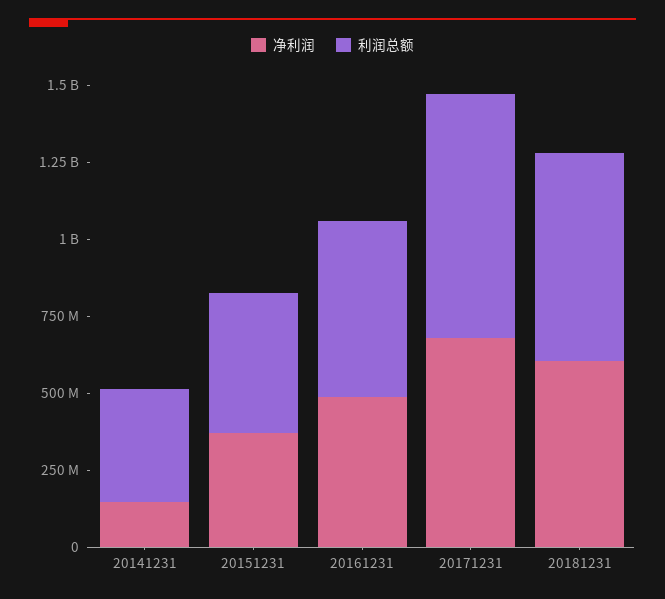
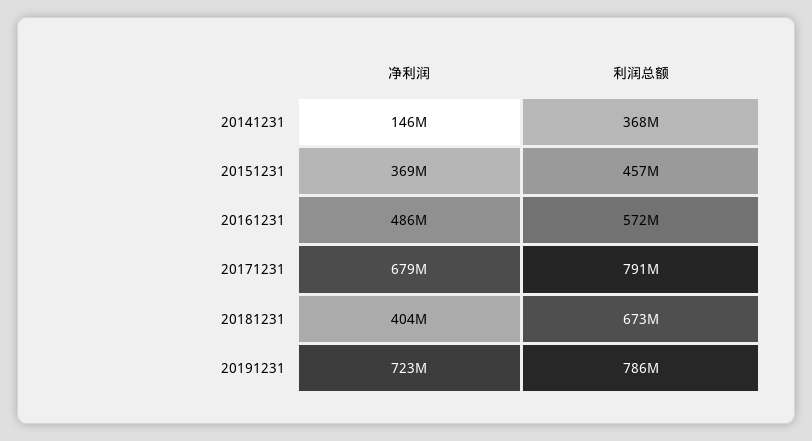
  {
    "净利润": {
      "20141231": 146000000,
      "20151231": 369000000,
      "20161231": 486000000,
      "20171231": 679000000,
-     "20181231": 600000000
+     "20181231": 404000000,
+     "20191231": 723000000
    },
    "利润总额": {
      "20141231": 368000000,
      "20151231": 457000000,
      "20161231": 572000000,
      "20171231": 791000000,
-     "20181231": 673000000
+     "20181231": 673000000,
+     "20191231": 786000000
    }
  }

